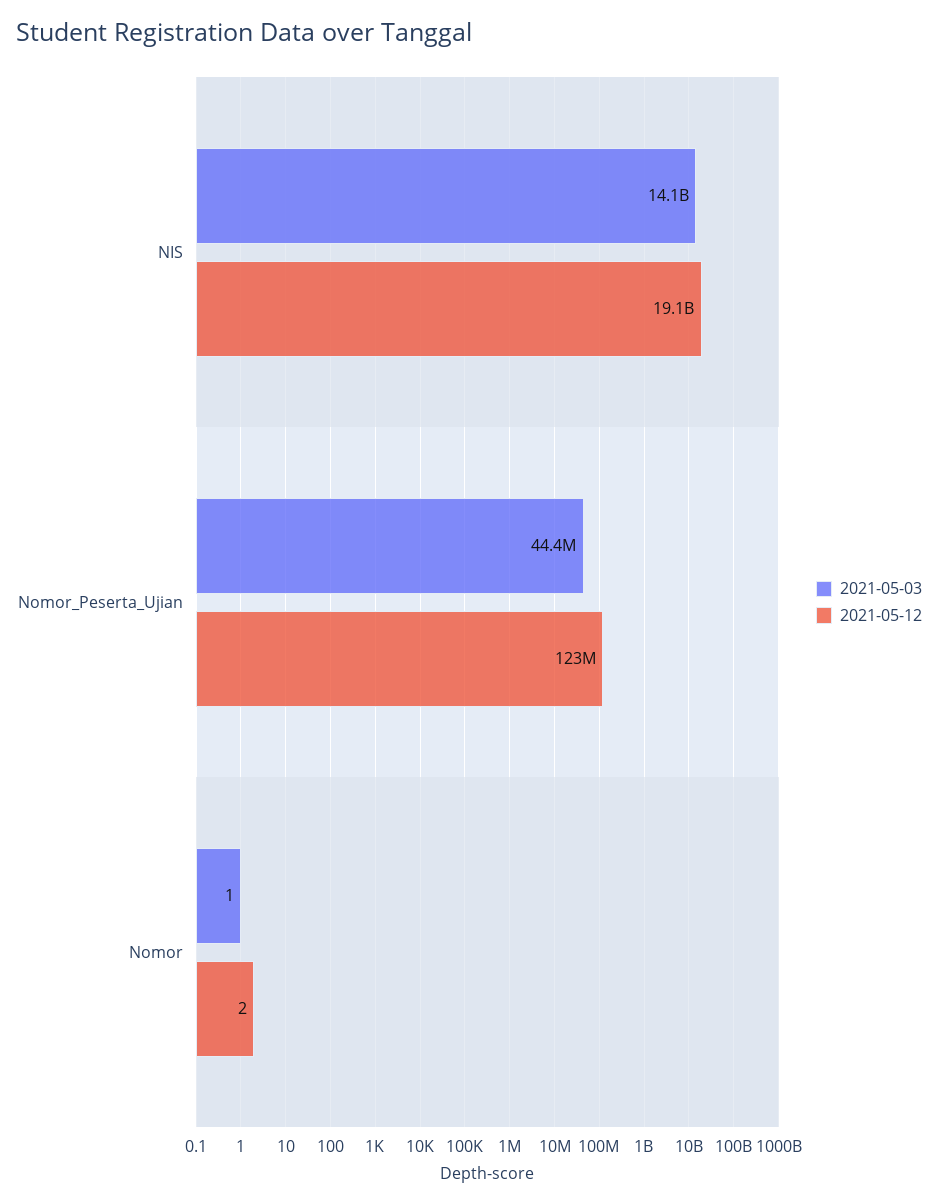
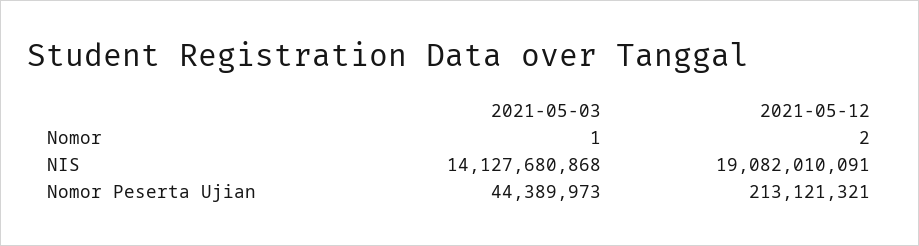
  {
    "2021-05-03": {
      "NIS": 14127680868,
      "Nomor_Peserta_Ujian": 44389973,
      "Nomor": 1
    },
    "2021-05-12": {
      "NIS": 19082010091,
-     "Nomor_Peserta_Ujian": 123000000,
+     "Nomor_Peserta_Ujian": 213121321,
      "Nomor": 2
    }
  }

